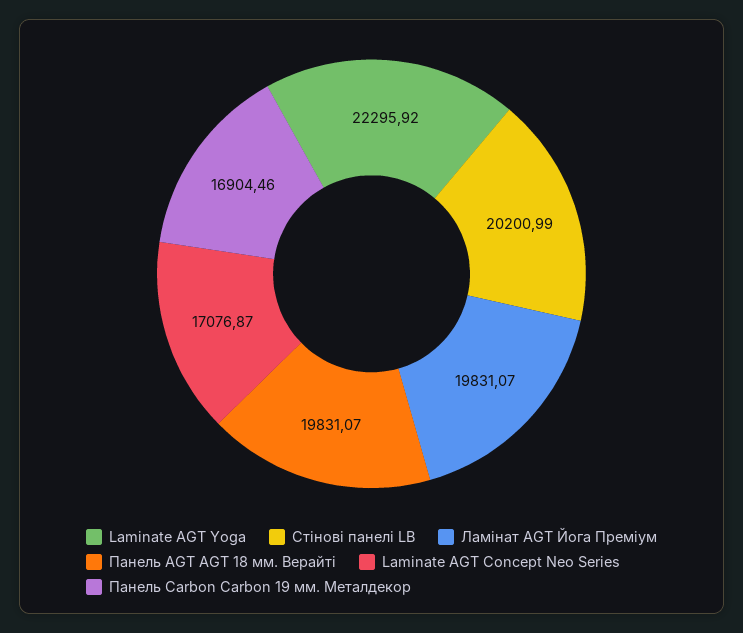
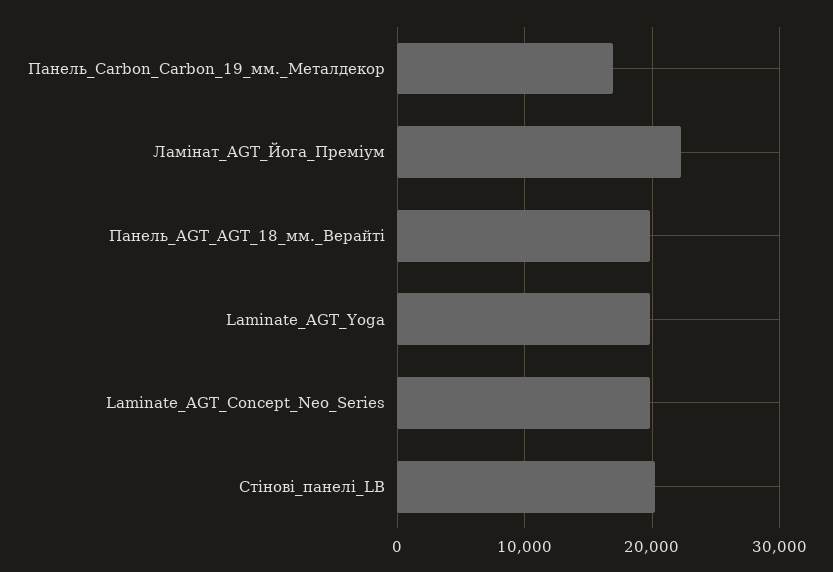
  {
-   "Laminate AGT Yoga": 22295.92,
+   "Laminate AGT Yoga": 20000,
    "Стінові панелі LB": 20200.99,
-   "Ламінат AGT Йога Преміум": 19831.07,
+   "Ламінат AGT Йога Преміум": 22000,
    "Панель AGT AGT 18 мм. Верайті": 19831.07,
-   "Laminate AGT Concept Neo Series": 17076.87,
+   "Laminate AGT Concept Neo Series": 20000,
    "Панель Carbon Carbon 19 мм. Металдекор": 16904.46
  }

